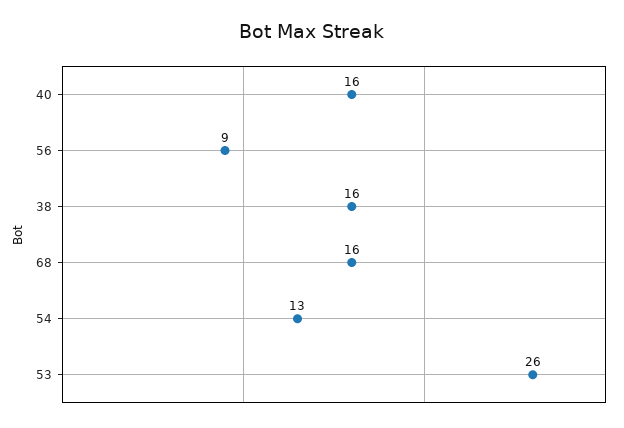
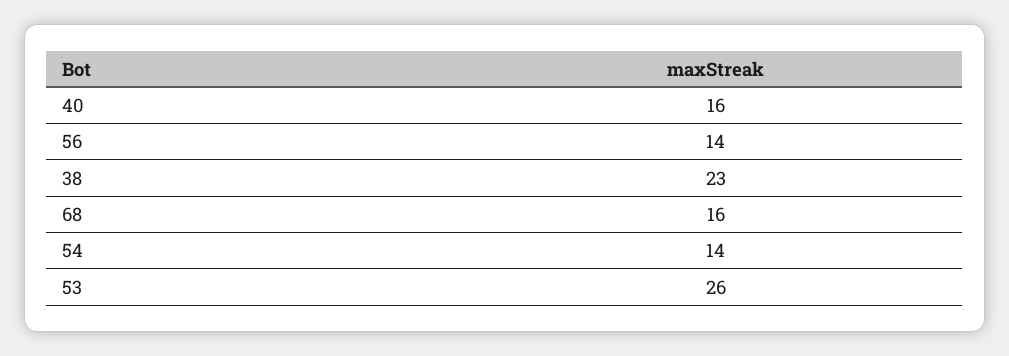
  {
    "40": 16,
-   "56": 9,
+   "56": 14,
-   "38": 16,
+   "38": 23,
    "68": 16,
-   "54": 13,
+   "54": 14,
    "53": 26
  }

